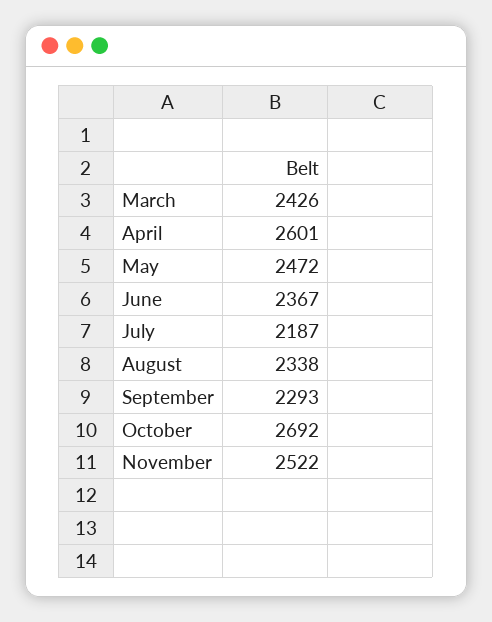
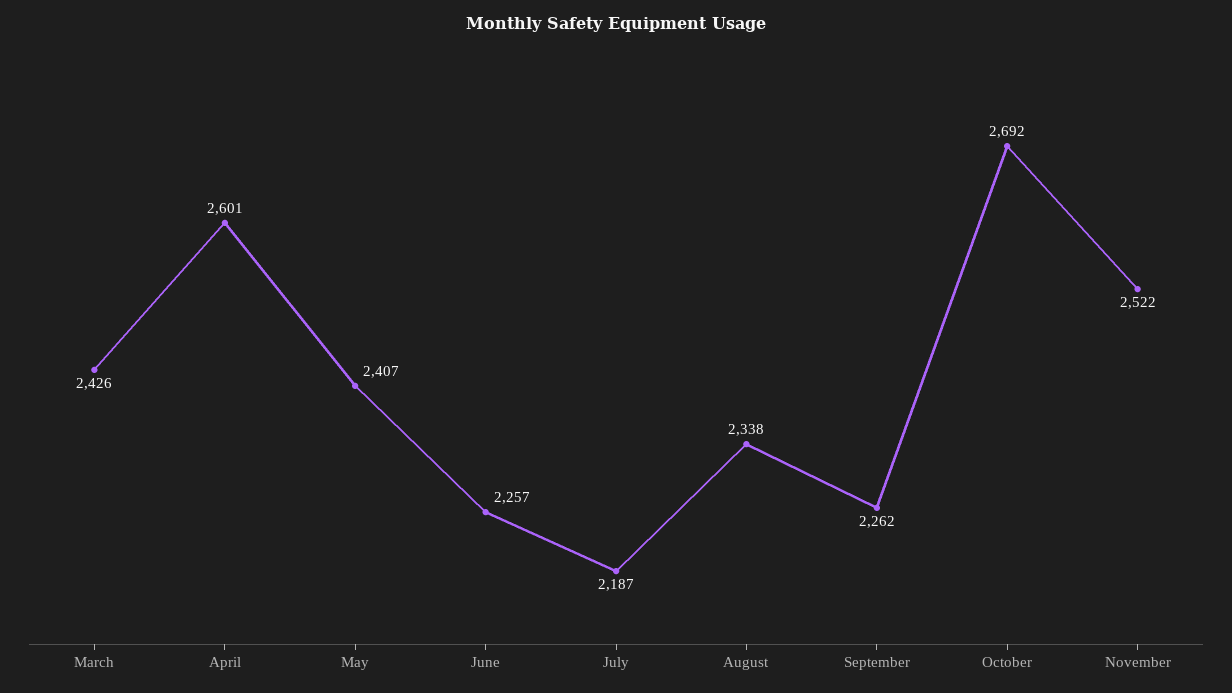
  {
    "March": 2426,
    "April": 2601,
-   "May": 2472,
+   "May": 2407,
-   "June": 2367,
+   "June": 2257,
    "July": 2187,
    "August": 2338,
-   "September": 2293,
+   "September": 2262,
    "October": 2692,
    "November": 2522
  }

